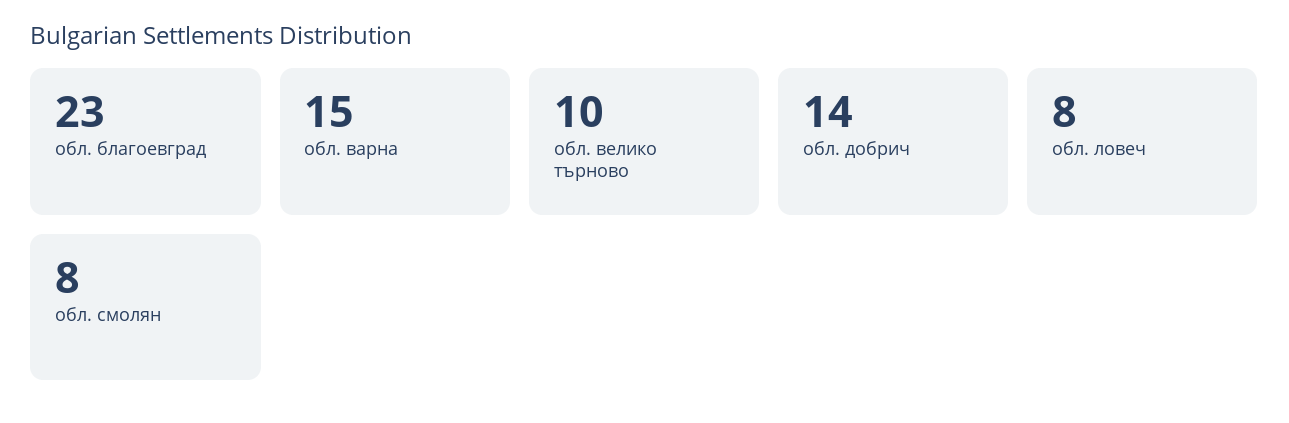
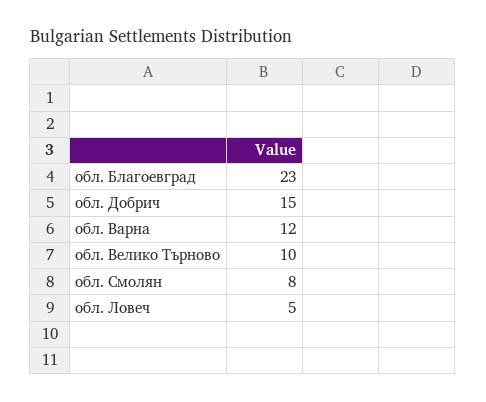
  {
    "обл. благоевград": 23,
-   "обл. варна": 15,
+   "обл. варна": 12,
    "обл. велико търново": 10,
-   "обл. добрич": 14,
+   "обл. добрич": 15,
-   "обл. ловеч": 8,
+   "обл. ловеч": 5,
    "обл. смолян": 8
  }

